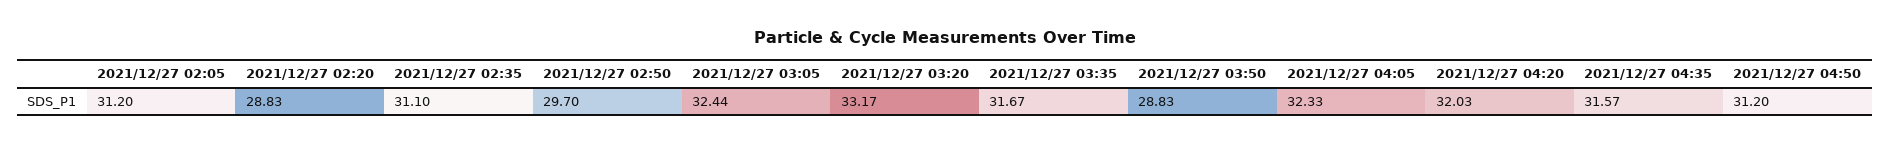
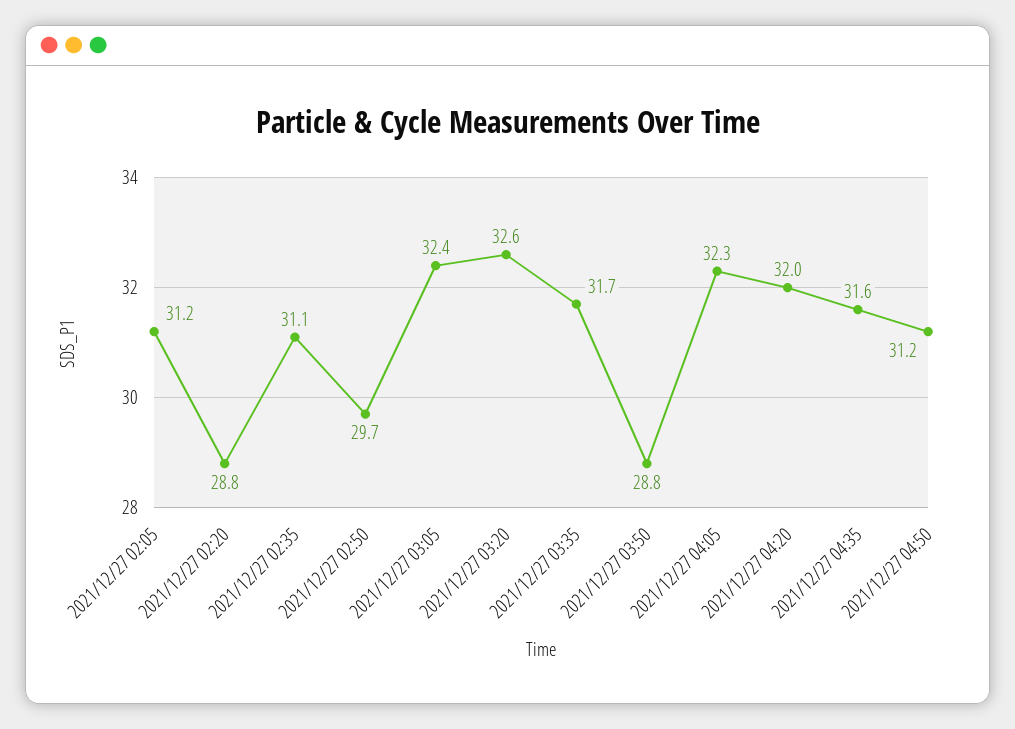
  {
    "2021/12/27 02:05": 31.2,
    "2021/12/27 02:20": 28.83,
    "2021/12/27 02:35": 31.1,
    "2021/12/27 02:50": 29.7,
    "2021/12/27 03:05": 32.44,
-   "2021/12/27 03:20": 33.17,
+   "2021/12/27 03:20": 32.6,
    "2021/12/27 03:35": 31.67,
    "2021/12/27 03:50": 28.83,
    "2021/12/27 04:05": 32.33,
    "2021/12/27 04:20": 32.03,
    "2021/12/27 04:35": 31.57,
    "2021/12/27 04:50": 31.2
  }

